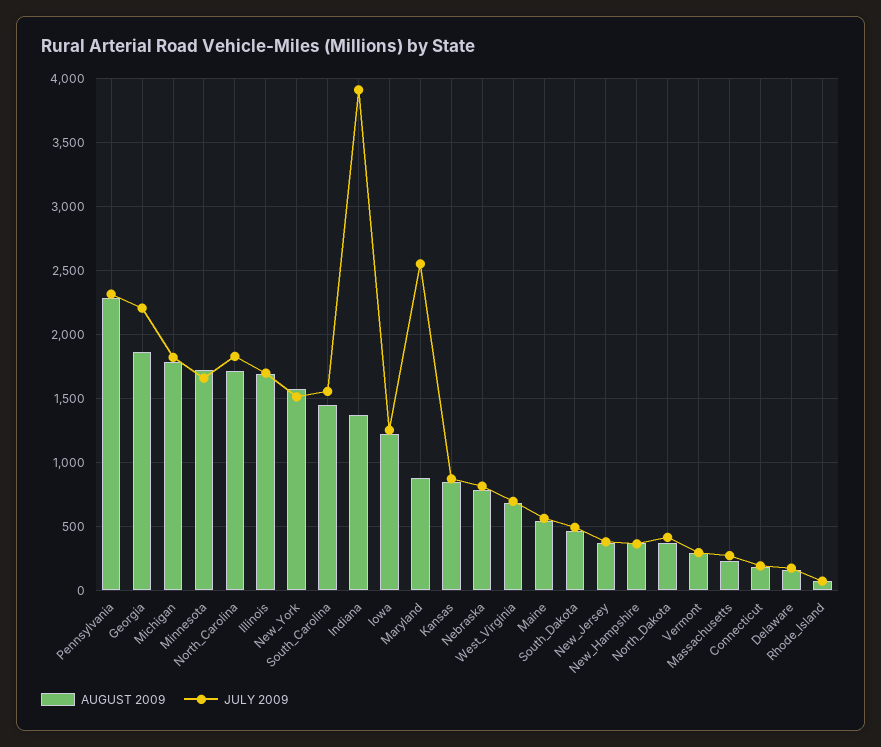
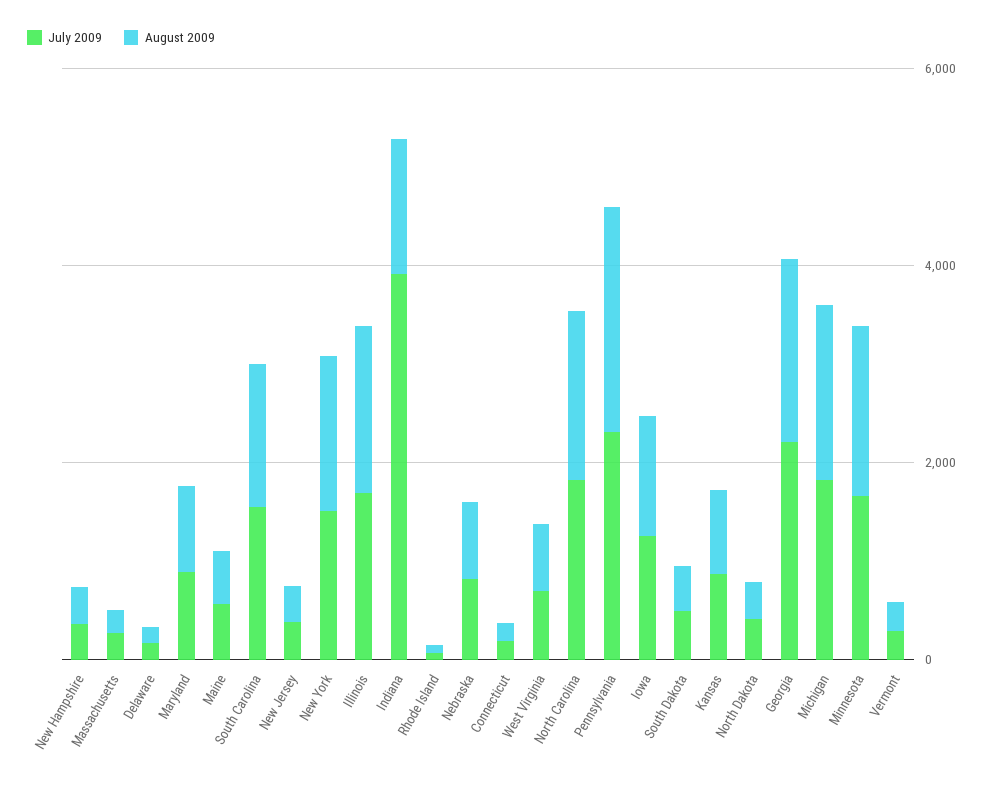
  {
    "AUGUST 2009": {
      "Pennsylvania": 2300,
      "Georgia": 1850,
      "Michigan": 1800,
      "Minnesota": 1700,
      "North_Carolina": 1700,
      "Illinois": 1700,
      "New_York": 1550,
      "South_Carolina": 1450,
      "Indiana": 1350,
      "Iowa": 1200,
      "Maryland": 850,
      "Kansas": 850,
      "Nebraska": 800,
      "West_Virginia": 700,
      "Maine": 550,
      "South_Dakota": 450,
      "New_Jersey": 350,
      "New_Hampshire": 350,
      "North_Dakota": 350,
      "Vermont": 300,
      "Massachusetts": 250,
      "Connecticut": 200,
      "Delaware": 150,
      "Rhode_Island": 100
    },
    "JULY 2009": {
      "Pennsylvania": 2300,
      "Georgia": 2200,
      "Michigan": 1800,
      "Minnesota": 1650,
      "North_Carolina": 1850,
      "Illinois": 1700,
      "New_York": 1500,
      "South_Carolina": 1550,
      "Indiana": 3900,
      "Iowa": 1250,
-     "Maryland": 2550,
+     "Maryland": 1000,
      "Kansas": 850,
      "Nebraska": 800,
      "West_Virginia": 700,
      "Maine": 550,
      "South_Dakota": 500,
      "New_Jersey": 400,
      "New_Hampshire": 350,
      "North_Dakota": 400,
      "Vermont": 300,
      "Massachusetts": 250,
      "Connecticut": 200,
      "Delaware": 150,
      "Rhode_Island": 50
    }
  }

